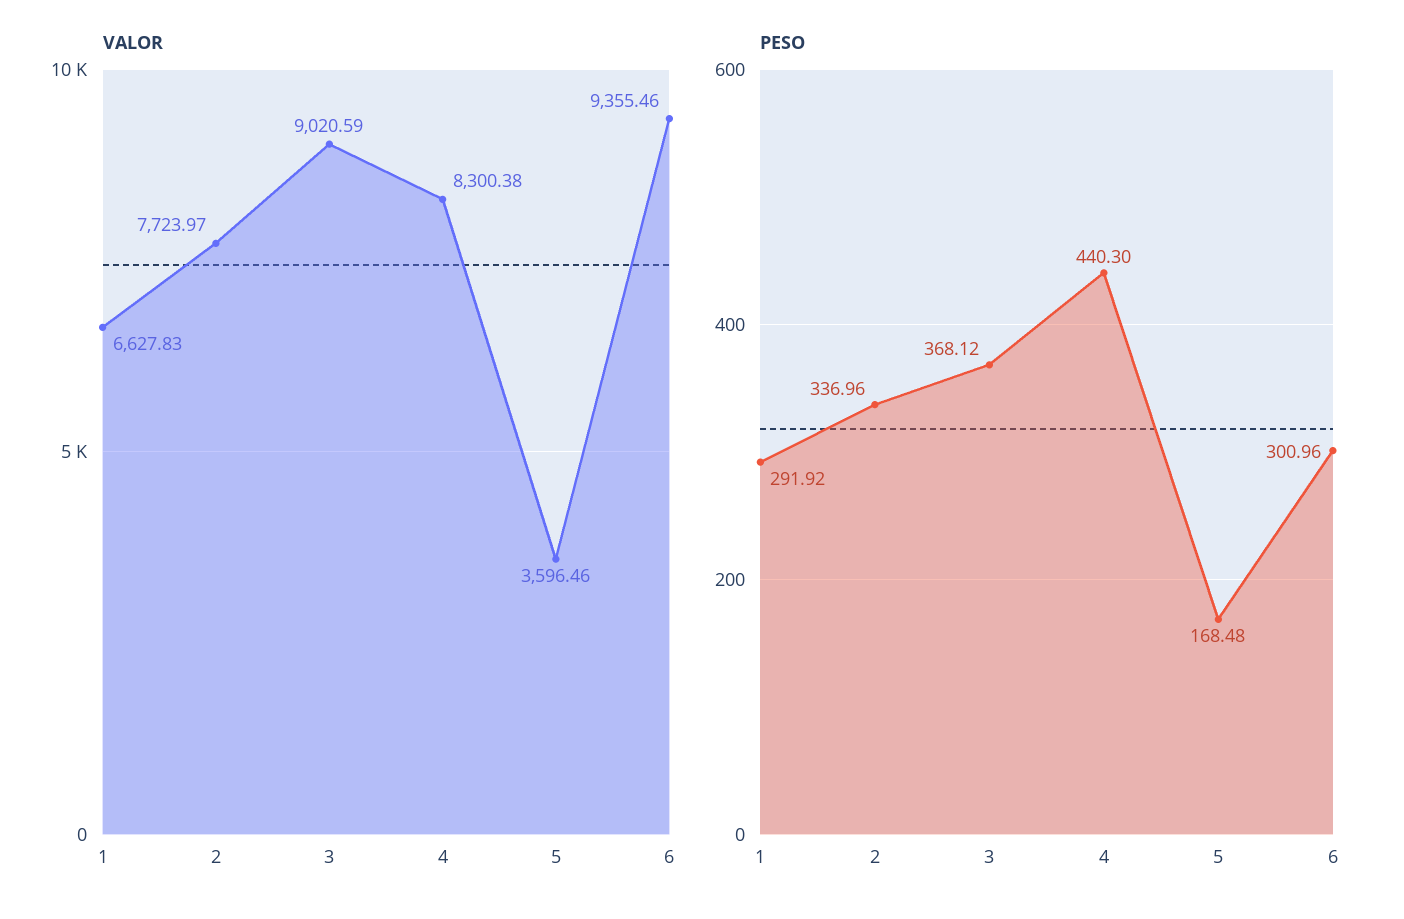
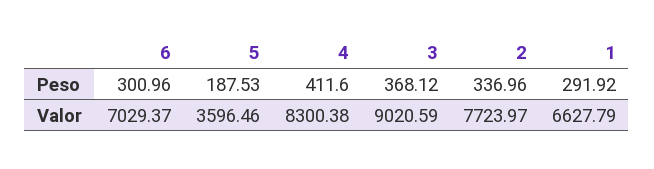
  {
    "VALOR": {
-     "1": 6627.83,
+     "1": 6627.79,
      "2": 7723.97,
      "3": 9020.59,
      "4": 8300.38,
      "5": 3596.46,
-     "6": 9355.46
+     "6": 7029.37
    },
    "PESO": {
      "1": 291.92,
      "2": 336.96,
      "3": 368.12,
-     "4": 440.3,
+     "4": 411.6,
-     "5": 168.48,
+     "5": 187.53,
      "6": 300.96
    }
  }

